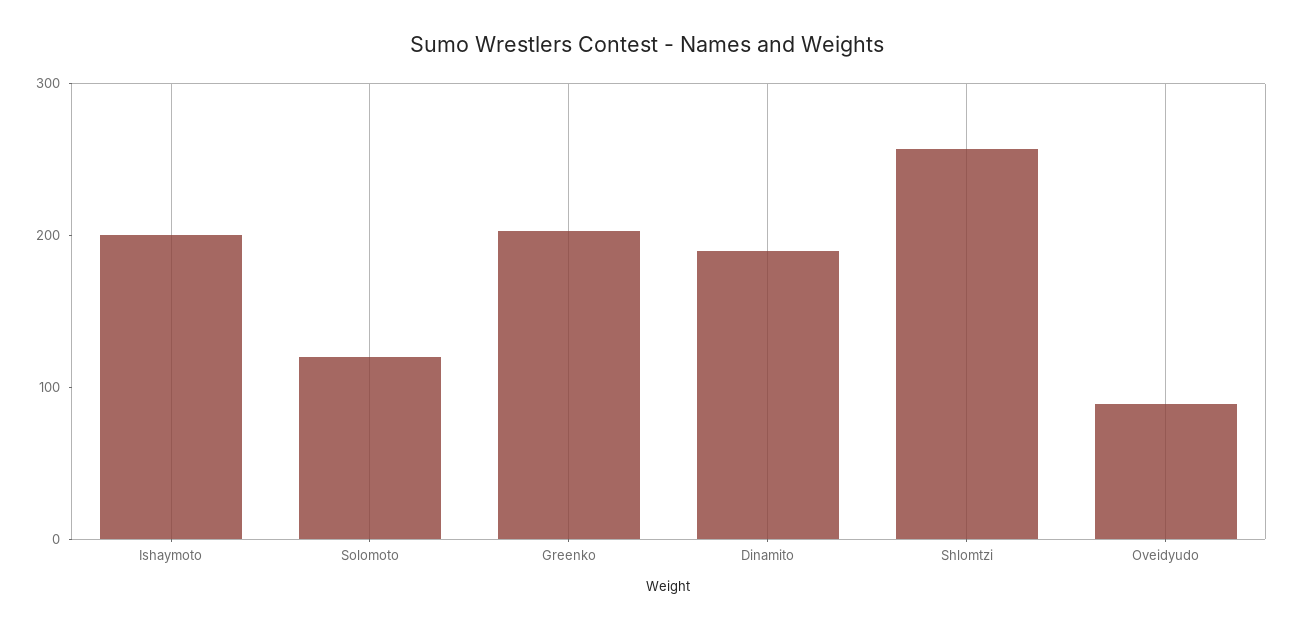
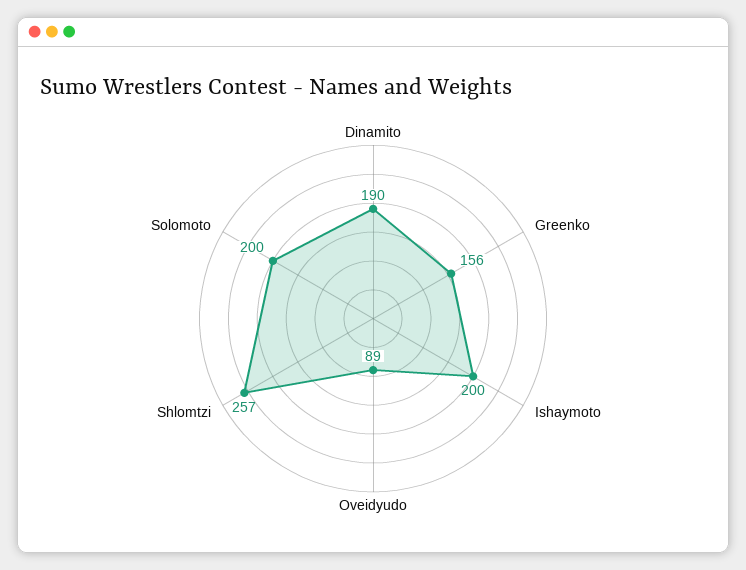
  {
    "Ishaymoto": 200,
-   "Solomoto": 120,
+   "Solomoto": 200,
-   "Greenko": 200,
+   "Greenko": 156,
    "Dinamito": 190,
    "Shlomtzi": 257,
    "Oveidyudo": 89
  }

